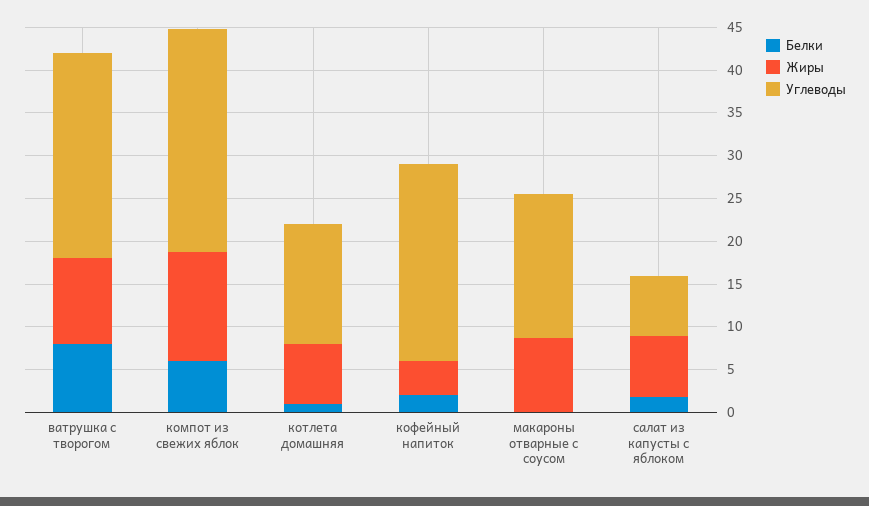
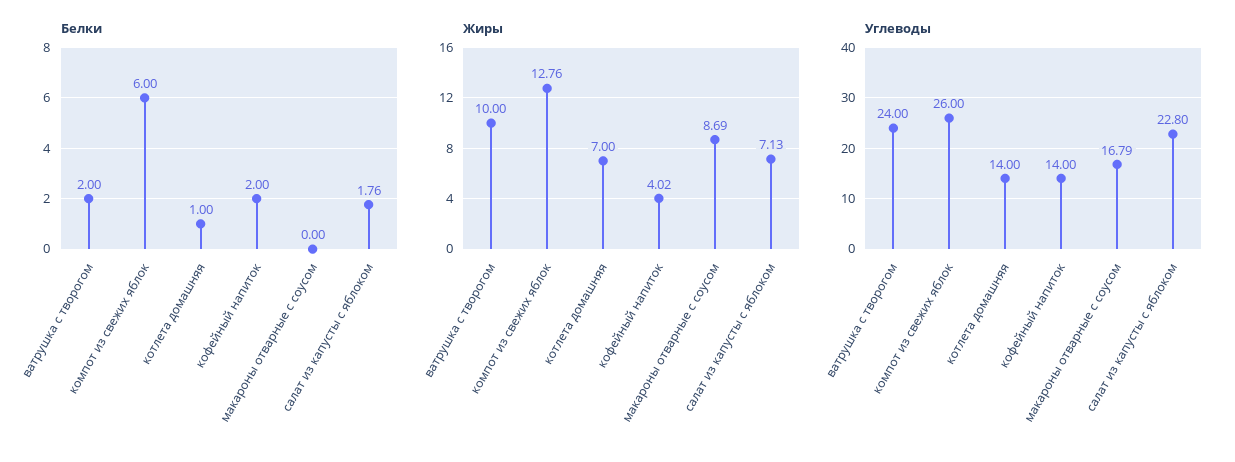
  {
    "Белки": {
-     "ватрушка с творогом": 8,
+     "ватрушка с творогом": 2,
      "компот из свежих яблок": 6,
      "котлета домашняя": 1,
      "кофейный напиток": 2,
      "макароны отварные с соусом": 0,
      "салат из капусты с яблоком": 1.76
    },
    "Жиры": {
      "ватрушка с творогом": 10,
      "компот из свежих яблок": 12.76,
      "котлета домашняя": 7,
      "кофейный напиток": 4.02,
      "макароны отварные с соусом": 8.69,
      "салат из капусты с яблоком": 7.13
    },
    "Углеводы": {
      "ватрушка с творогом": 24,
      "компот из свежих яблок": 26,
      "котлета домашняя": 14,
-     "кофейный напиток": 23,
+     "кофейный напиток": 14,
      "макароны отварные с соусом": 16.79,
-     "салат из капусты с яблоком": 7
+     "салат из капусты с яблоком": 22.8
    }
  }

